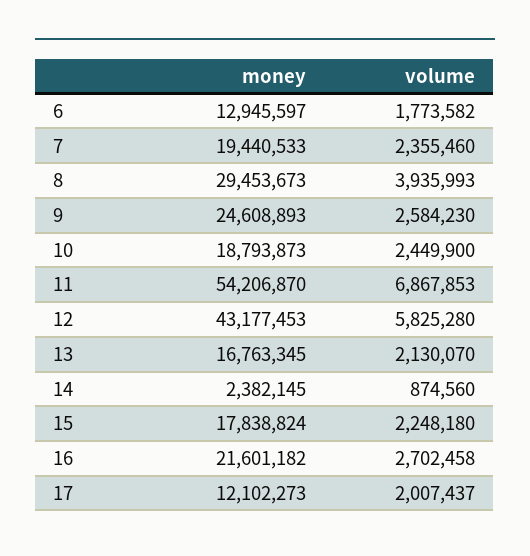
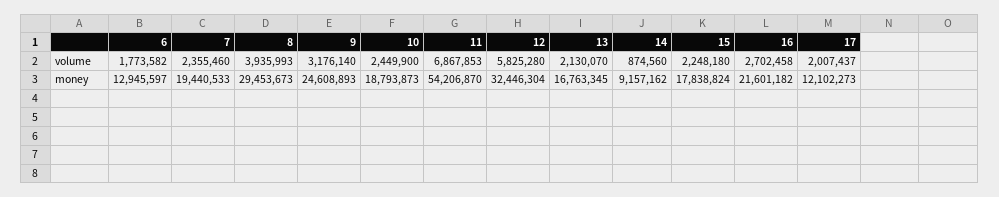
  {
    "money": {
      "6": 12945597,
      "7": 19440533,
      "8": 29453673,
      "9": 24608893,
      "10": 18793873,
      "11": 54206870,
-     "12": 43177453,
+     "12": 32446304,
      "13": 16763345,
-     "14": 2382145,
+     "14": 9157162,
      "15": 17838824,
      "16": 21601182,
      "17": 12102273
    },
    "volume": {
      "6": 1773582,
      "7": 2355460,
      "8": 3935993,
-     "9": 2584230,
+     "9": 3176140,
      "10": 2449900,
      "11": 6867853,
      "12": 5825280,
      "13": 2130070,
      "14": 874560,
      "15": 2248180,
      "16": 2702458,
      "17": 2007437
    }
  }

